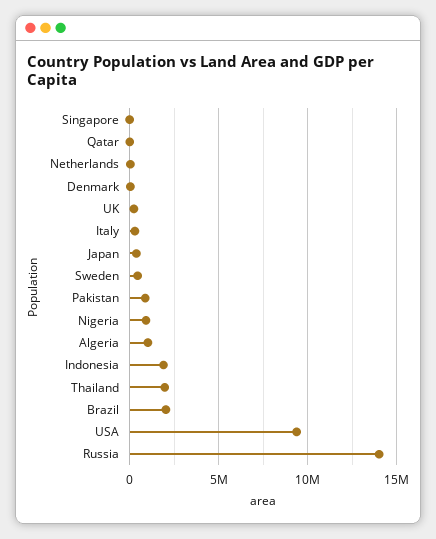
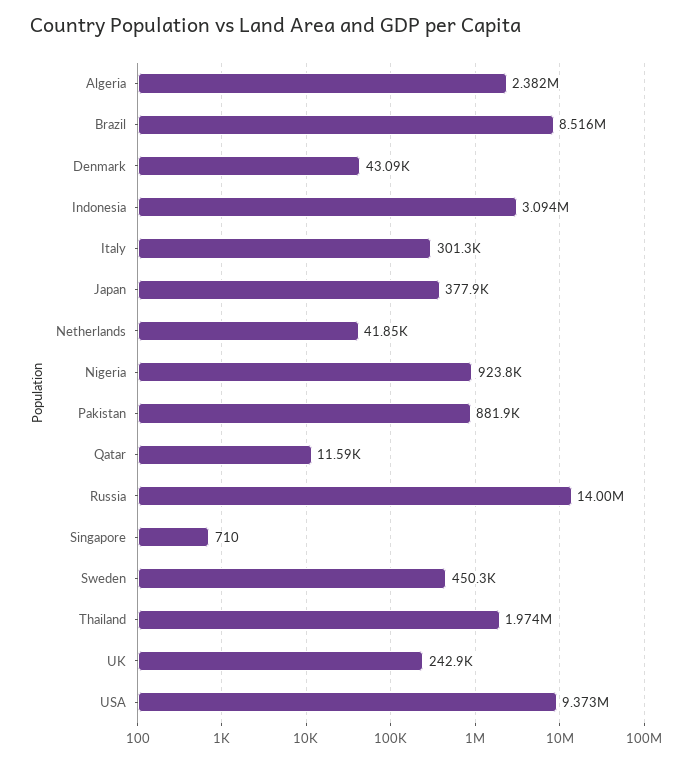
  {
    "Singapore": 710,
    "Qatar": 11590,
    "Netherlands": 41850,
    "Denmark": 43090,
    "UK": 242900,
    "Italy": 301300,
    "Japan": 377900,
    "Sweden": 450300,
    "Pakistan": 881900,
    "Nigeria": 923800,
-   "Algeria": 1000000,
+   "Algeria": 2382000,
-   "Indonesia": 2000000,
+   "Indonesia": 3094000,
    "Thailand": 1974000,
-   "Brazil": 2000000,
+   "Brazil": 8516000,
    "USA": 9373000,
    "Russia": 14000000
  }

